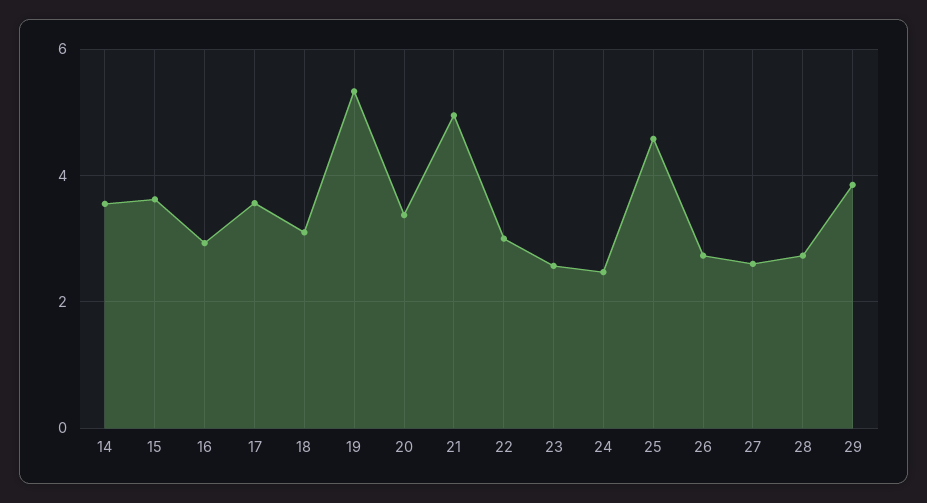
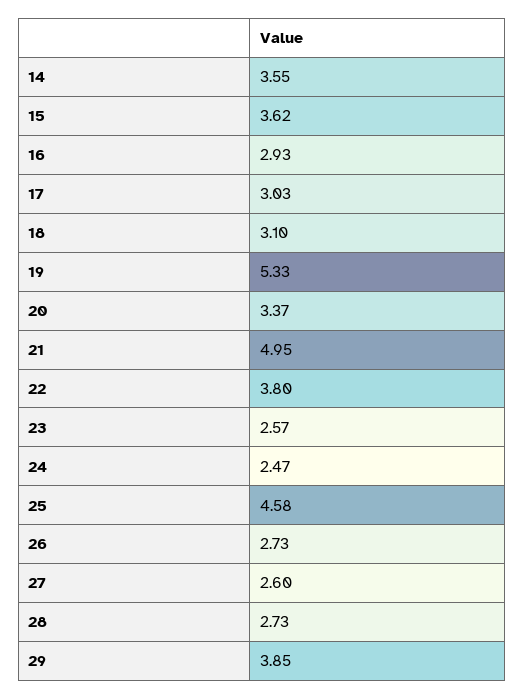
  {
    "14": 3.55,
    "15": 3.62,
    "16": 2.93,
-   "17": 3.6,
+   "17": 3.03,
    "18": 3.1,
    "19": 5.33,
    "20": 3.37,
    "21": 4.95,
-   "22": 3,
+   "22": 3.8,
    "23": 2.57,
    "24": 2.47,
    "25": 4.58,
    "26": 2.73,
    "27": 2.6,
    "28": 2.73,
    "29": 3.85
  }

